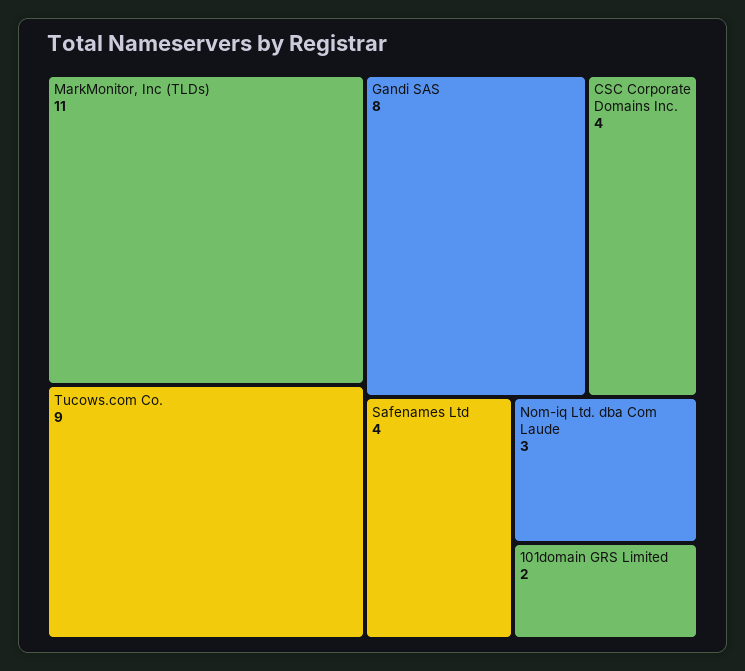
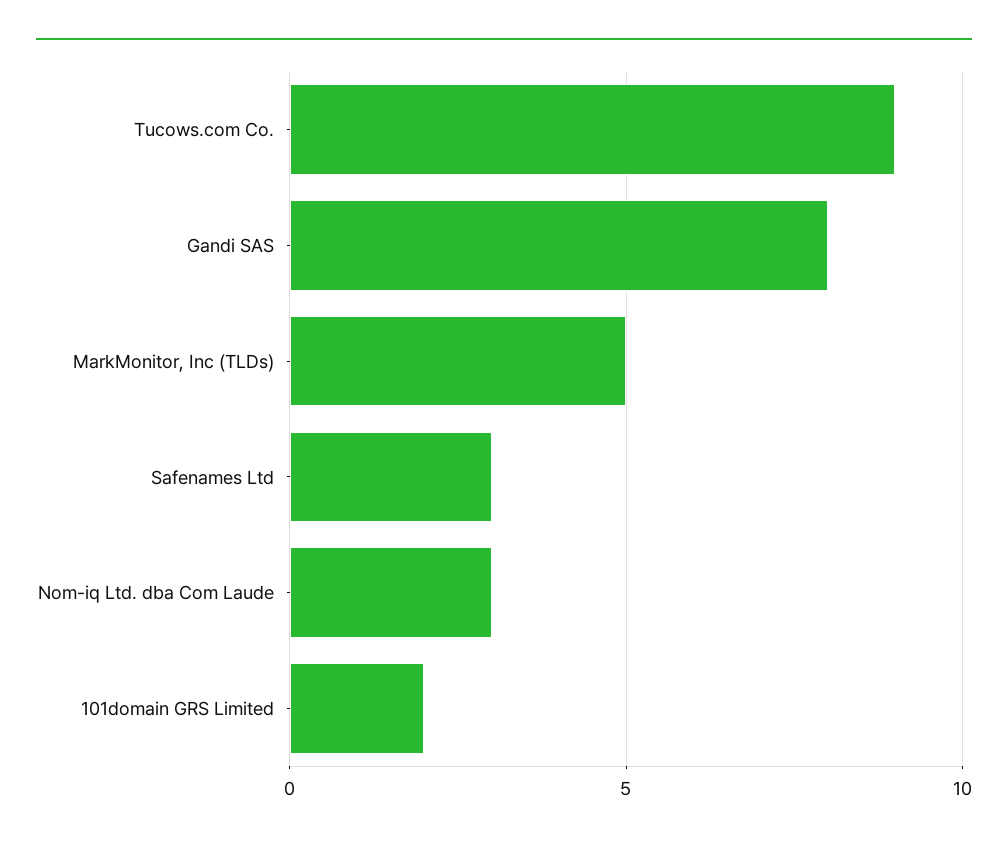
  {
-   "MarkMonitor, Inc (TLDs)": 11,
+   "MarkMonitor, Inc (TLDs)": 5,
    "Tucows.com Co.": 9,
    "Gandi SAS": 8,
-   "CSC Corporate Domains Inc.": 4,
-   "Safenames Ltd": 4,
+   "Safenames Ltd": 3,
    "Nom-iq Ltd. dba Com Laude": 3,
    "101domain GRS Limited": 2
  }

